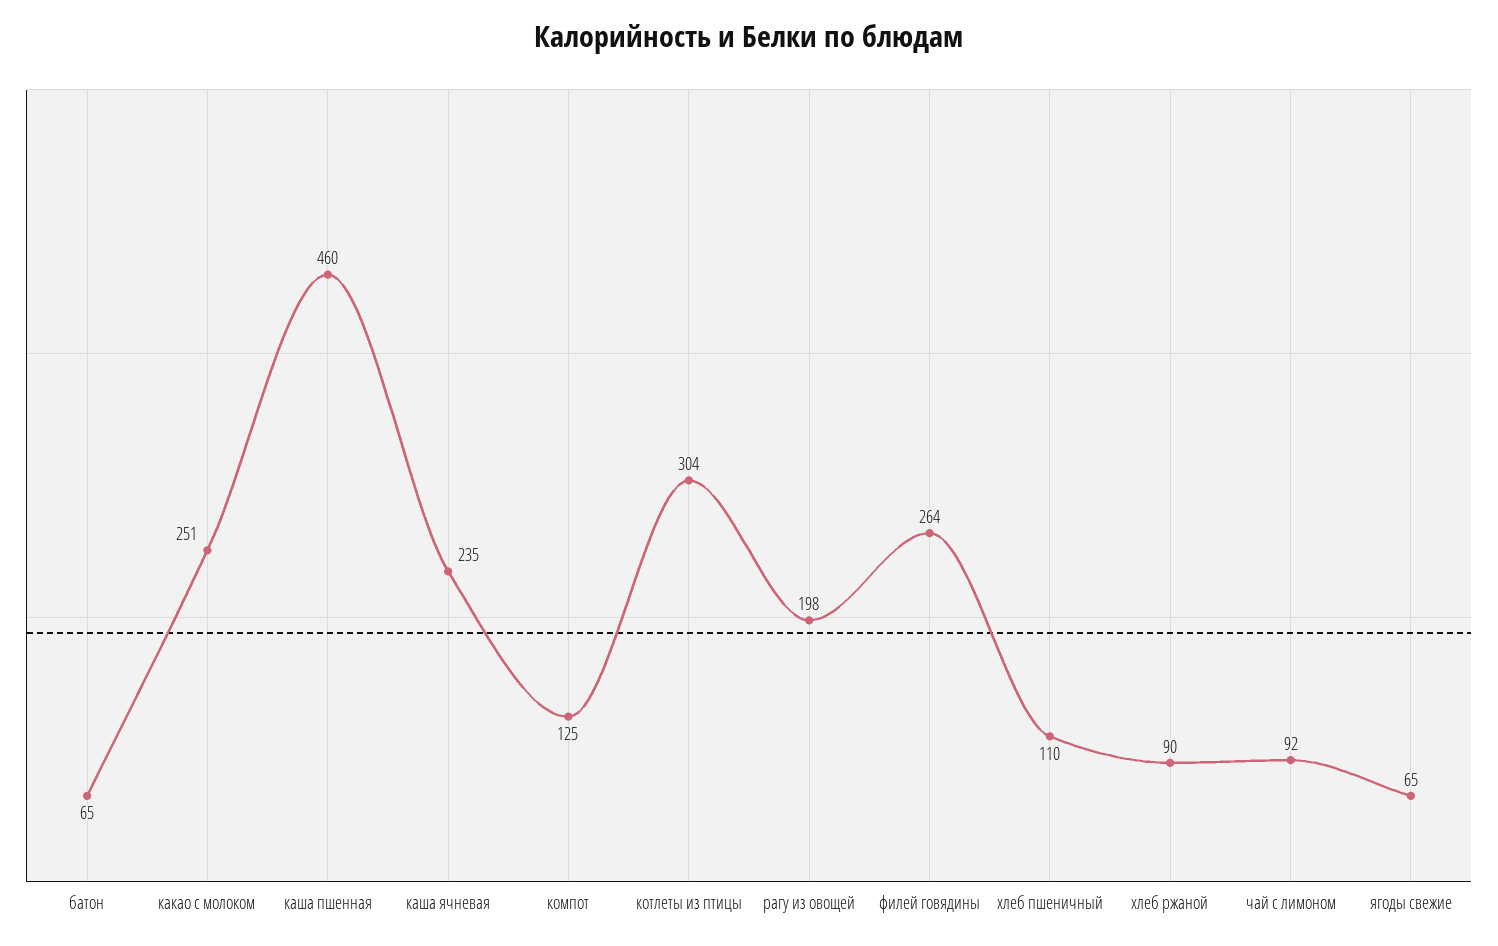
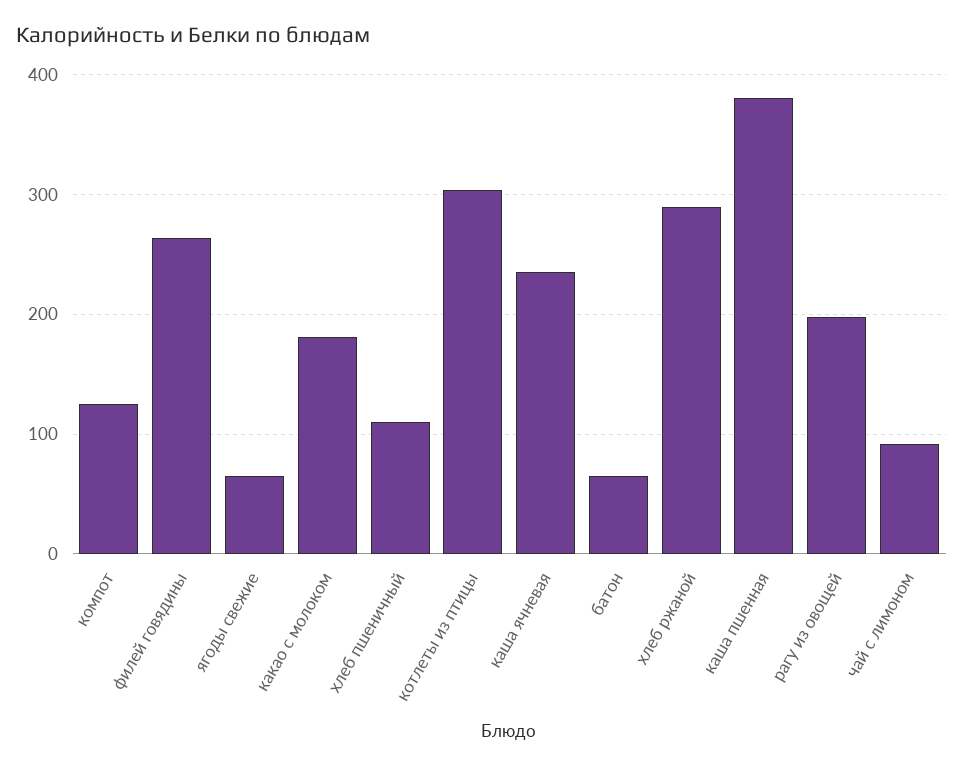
  {
    "батон": 65,
-   "какао с молоком": 251,
+   "какао с молоком": 180,
-   "каша пшенная": 460,
+   "каша пшенная": 380,
    "каша ячневая": 235,
    "компот": 125,
    "котлеты из птицы": 304,
    "рагу из овощей": 198,
    "филей говядины": 264,
    "хлеб пшеничный": 110,
-   "хлеб ржаной": 90,
+   "хлеб ржаной": 290,
    "чай с лимоном": 92,
    "ягоды свежие": 65
  }

